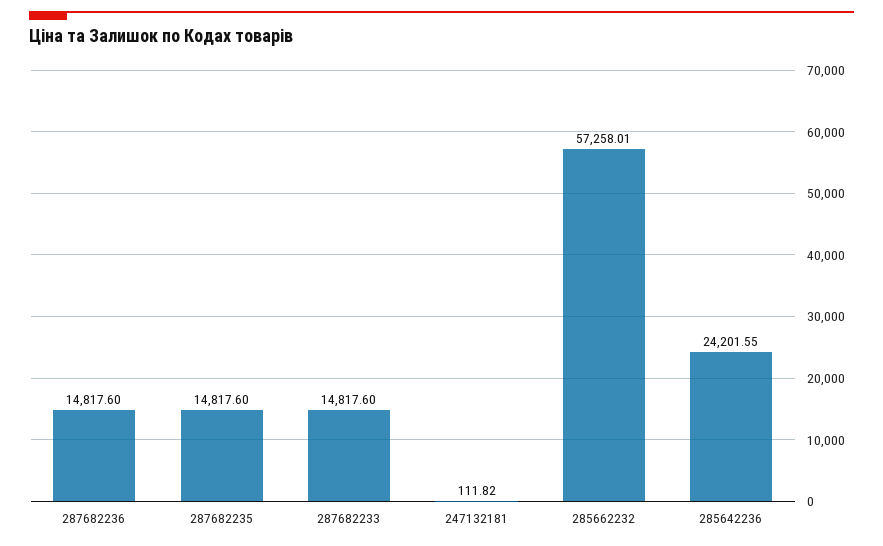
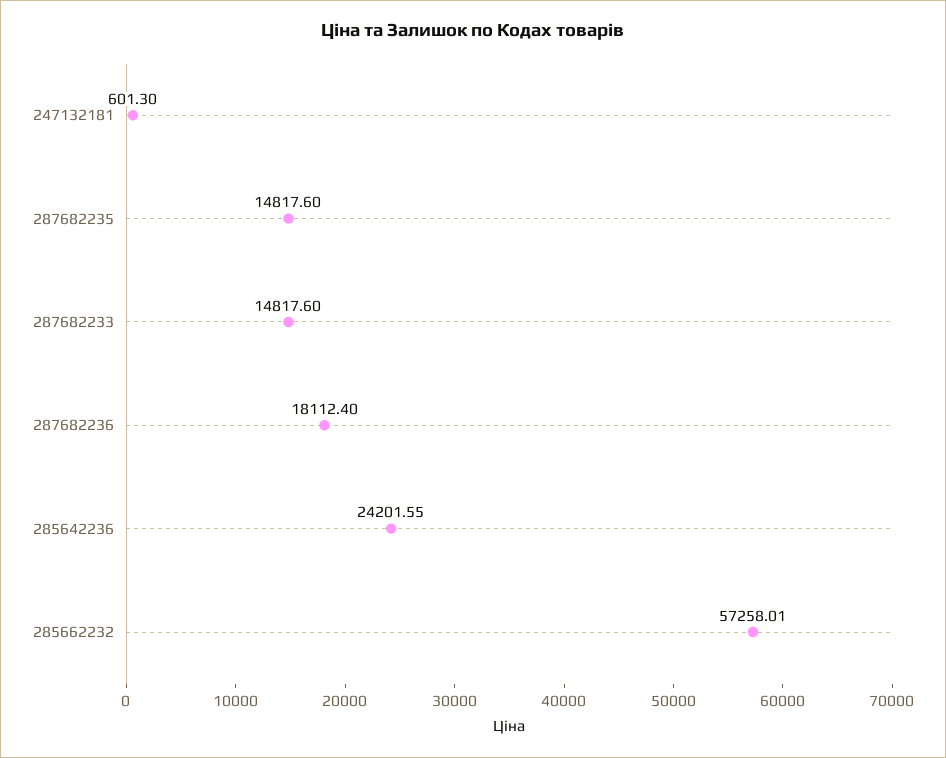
  {
-   "287682236": 14817.6,
+   "287682236": 18112.4,
    "287682235": 14817.6,
    "287682233": 14817.6,
-   "247132181": 111.82,
+   "247132181": 601.3,
    "285662232": 57258.01,
    "285642236": 24201.55
  }

